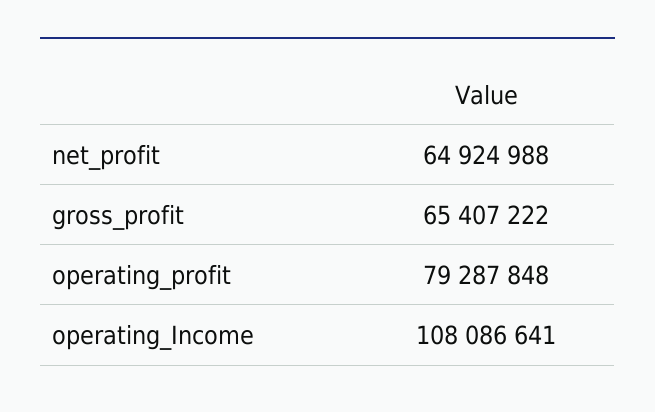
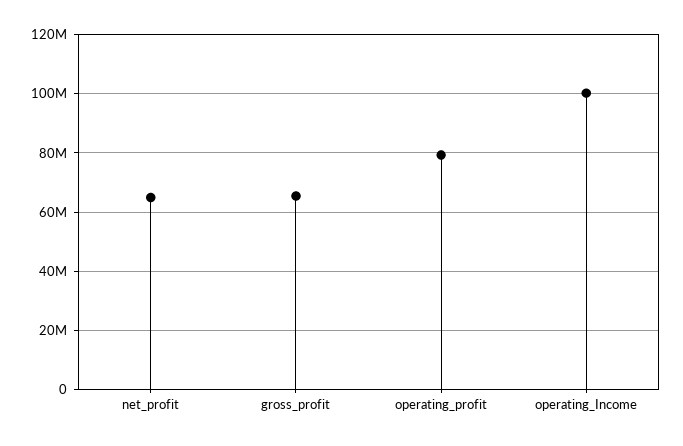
  {
    "net_profit": 64924988,
    "gross_profit": 65407222,
    "operating_profit": 79287848,
-   "operating_Income": 108086641
+   "operating_Income": 100000000
  }

